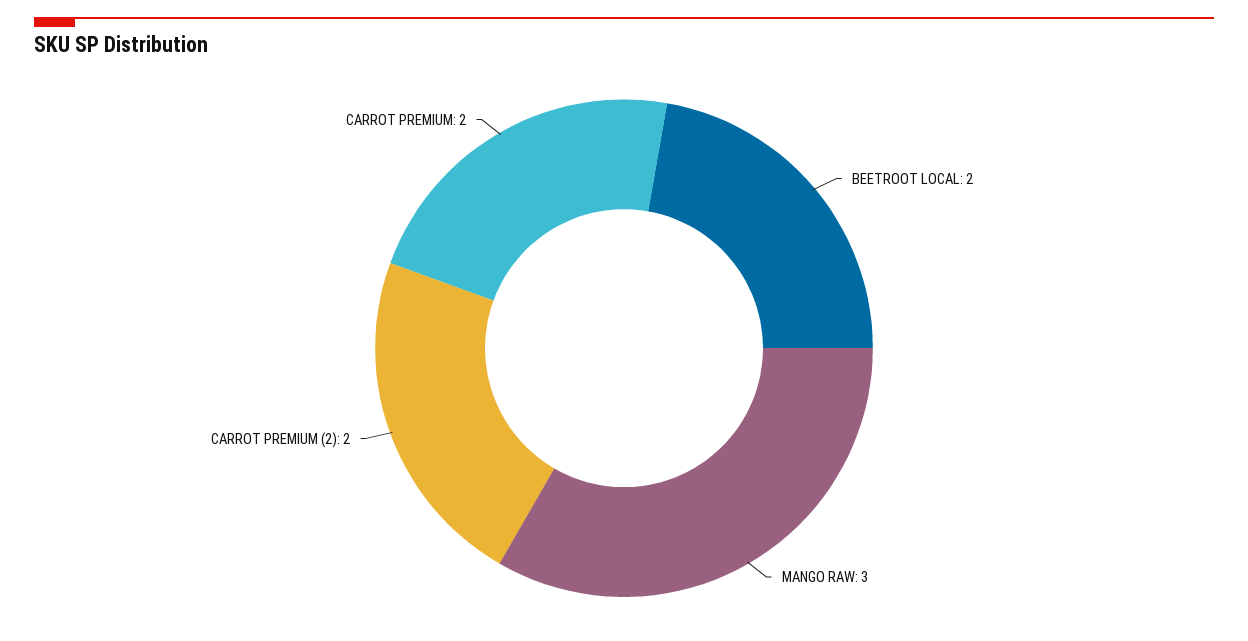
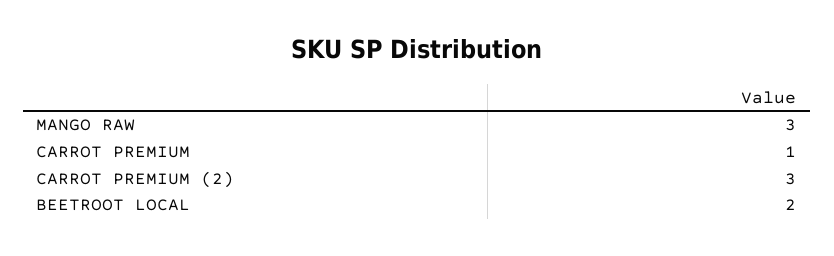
  {
    "BEETROOT LOCAL": 2,
    "MANGO RAW": 3,
-   "CARROT PREMIUM (2)": 2,
+   "CARROT PREMIUM (2)": 3,
-   "CARROT PREMIUM": 2
+   "CARROT PREMIUM": 1
  }

